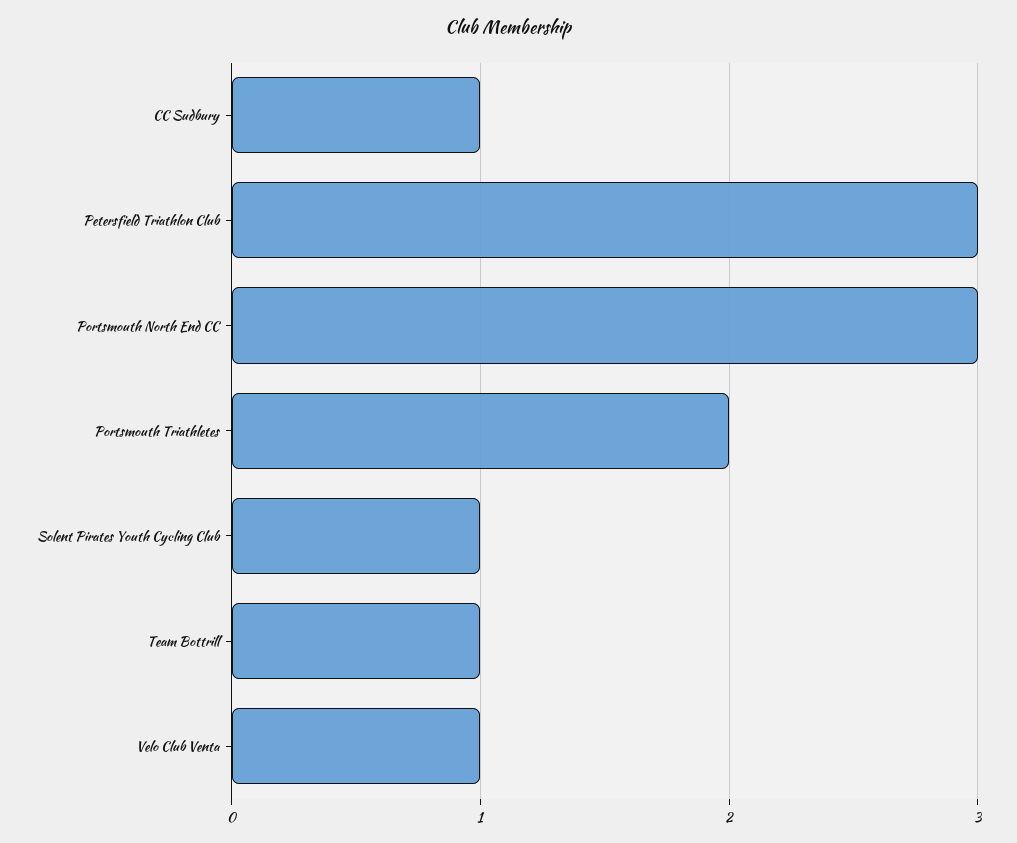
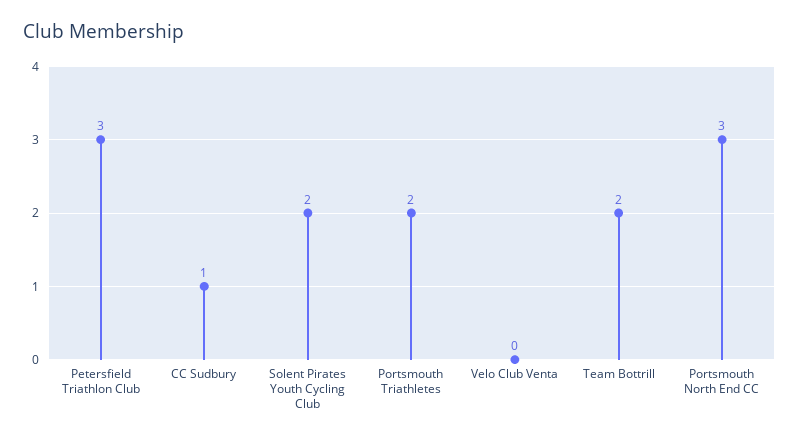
  {
    "CC Sudbury": 1,
    "Petersfield Triathlon Club": 3,
    "Portsmouth North End CC": 3,
    "Portsmouth Triathletes": 2,
-   "Solent Pirates Youth Cycling Club": 1,
+   "Solent Pirates Youth Cycling Club": 2,
-   "Team Bottrill": 1,
+   "Team Bottrill": 2,
-   "Velo Club Venta": 1
+   "Velo Club Venta": 0
  }

